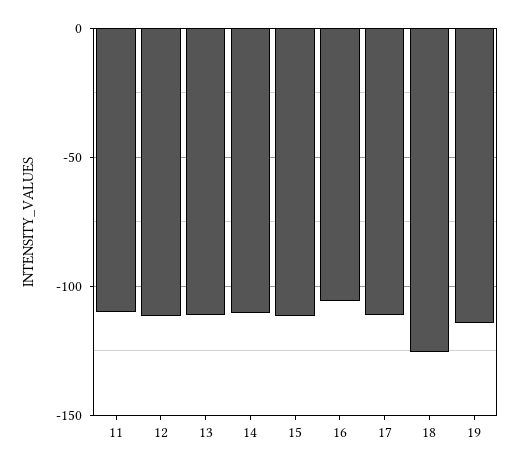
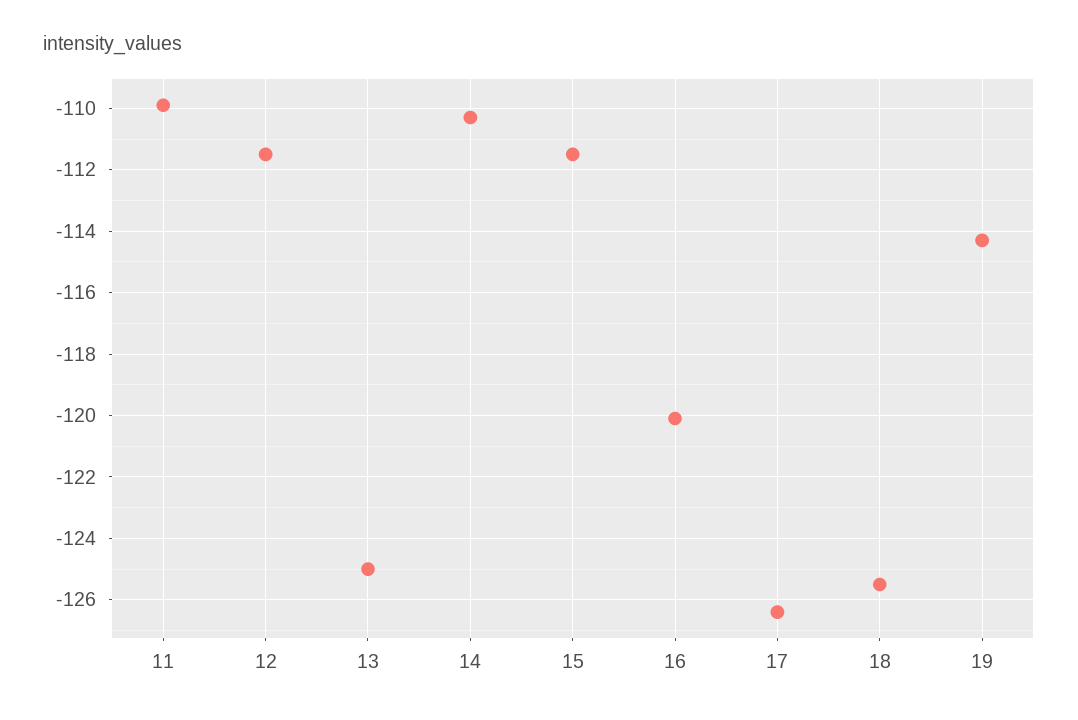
  {
    "11": -110,
    "12": -111.5,
-   "13": -110,
+   "13": -125,
    "14": -110.5,
    "15": -111.5,
-   "16": -105,
+   "16": -120,
-   "17": -110,
+   "17": -126.5,
    "18": -125.5,
    "19": -114.5
  }

